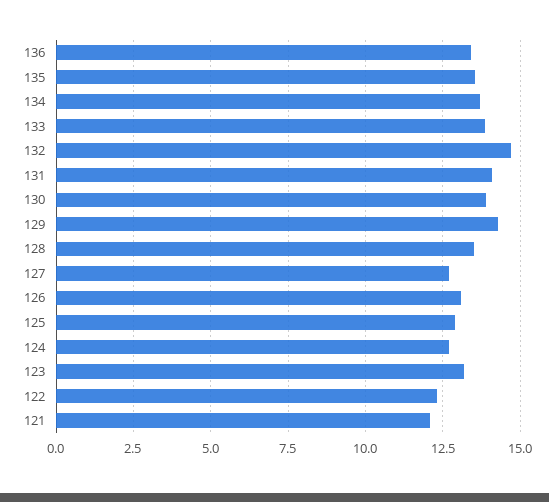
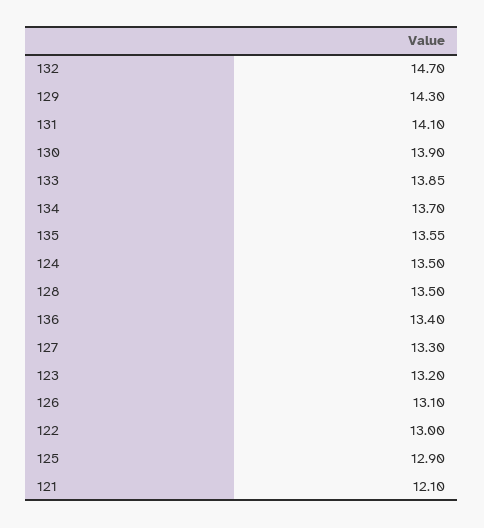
  {
    "136": 13.4,
    "135": 13.55,
    "134": 13.7,
    "133": 13.85,
    "132": 14.7,
    "131": 14.1,
    "130": 13.9,
    "129": 14.3,
    "128": 13.5,
-   "127": 12.75,
+   "127": 13.3,
    "126": 13.1,
    "125": 12.9,
-   "124": 12.75,
+   "124": 13.5,
    "123": 13.2,
-   "122": 12.25,
+   "122": 13,
    "121": 12.1
  }

